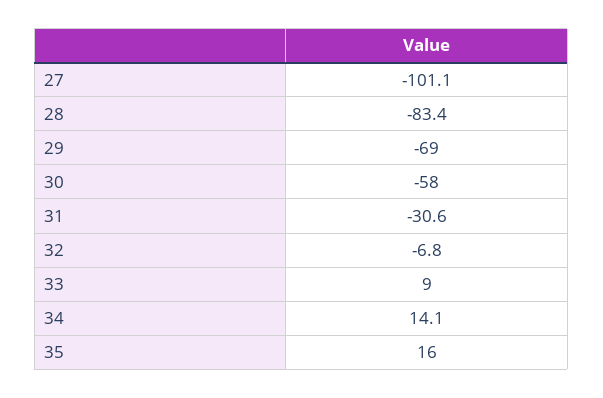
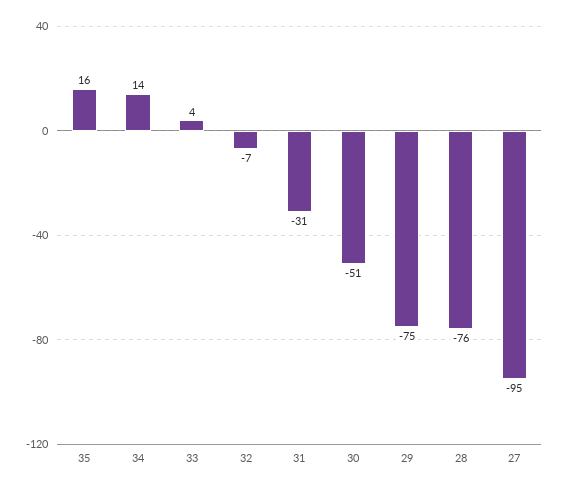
  {
-   "27": -101.1,
+   "27": -95,
-   "28": -83.4,
+   "28": -76,
-   "29": -69,
+   "29": -75,
-   "30": -58,
+   "30": -51,
    "31": -30.6,
    "32": -6.8,
-   "33": 9,
+   "33": 4,
    "34": 14.1,
    "35": 16
  }

